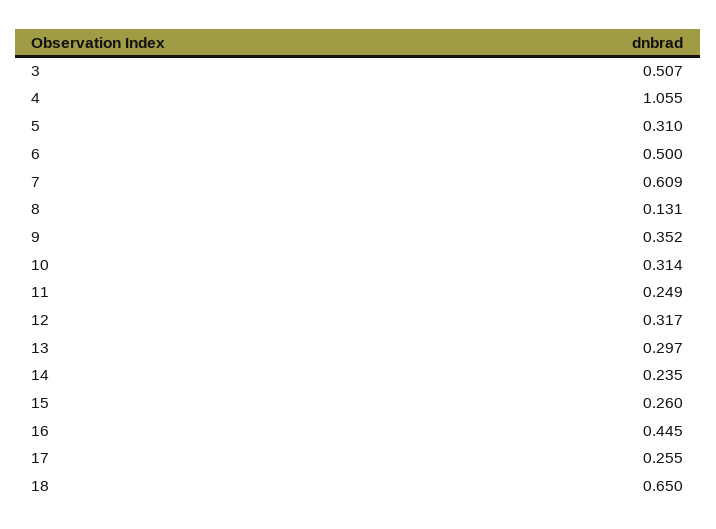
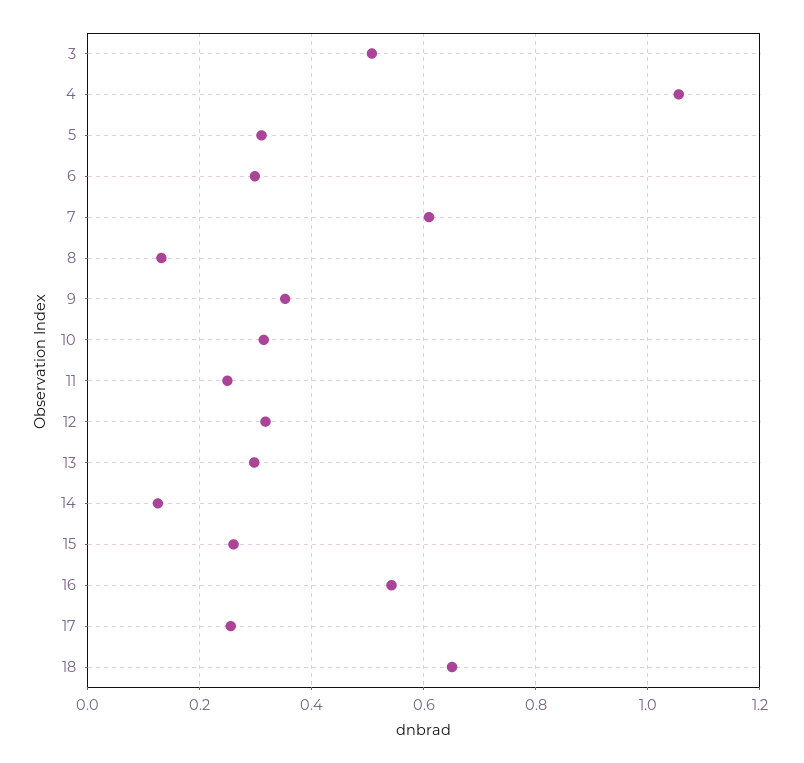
  {
    "3": 0.507,
    "4": 1.055,
    "5": 0.31,
-   "6": 0.5,
+   "6": 0.3,
    "7": 0.609,
    "8": 0.131,
    "9": 0.352,
    "10": 0.314,
    "11": 0.249,
    "12": 0.317,
    "13": 0.297,
-   "14": 0.235,
+   "14": 0.12,
    "15": 0.26,
-   "16": 0.445,
+   "16": 0.54,
    "17": 0.255,
    "18": 0.65
  }

